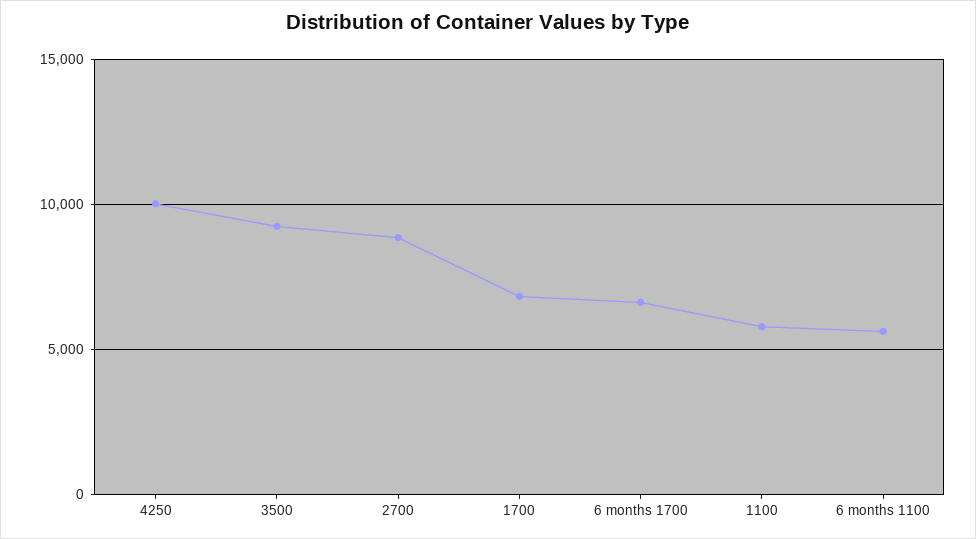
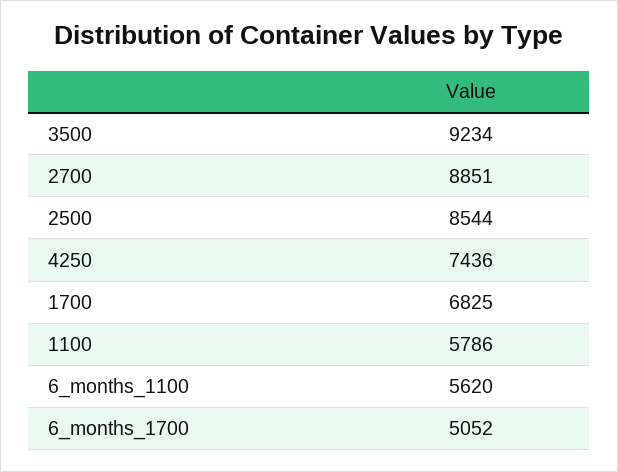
  {
-   "4250": 10000,
+   "4250": 7436,
    "3500": 9234,
    "2700": 8851,
    "1700": 6825,
-   "6 months 1700": 6500,
+   "6 months 1700": 5052,
    "1100": 5786,
-   "6 months 1100": 5620
+   "6 months 1100": 5620,
+   "2500": 8544
  }

